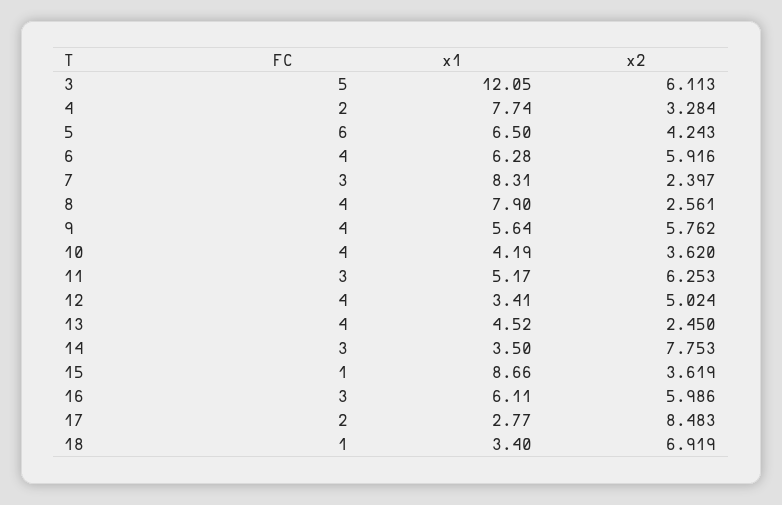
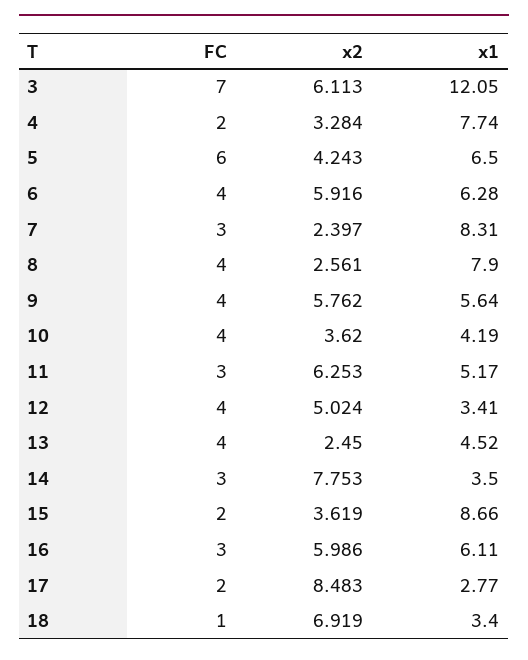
  {
    "FC": {
-     "3": 5,
+     "3": 7,
      "4": 2,
      "5": 6,
      "6": 4,
      "7": 3,
      "8": 4,
      "9": 4,
      "10": 4,
      "11": 3,
      "12": 4,
      "13": 4,
      "14": 3,
-     "15": 1,
+     "15": 2,
      "16": 3,
      "17": 2,
      "18": 1
    },
    "x1": {
      "3": 12.05,
      "4": 7.74,
      "5": 6.5,
      "6": 6.28,
      "7": 8.31,
      "8": 7.9,
      "9": 5.64,
      "10": 4.19,
      "11": 5.17,
      "12": 3.41,
      "13": 4.52,
      "14": 3.5,
      "15": 8.66,
      "16": 6.11,
      "17": 2.77,
      "18": 3.4
    },
    "x2": {
      "3": 6.113,
      "4": 3.284,
      "5": 4.243,
      "6": 5.916,
      "7": 2.397,
      "8": 2.561,
      "9": 5.762,
      "10": 3.62,
      "11": 6.253,
      "12": 5.024,
      "13": 2.45,
      "14": 7.753,
      "15": 3.619,
      "16": 5.986,
      "17": 8.483,
      "18": 6.919
    }
  }

